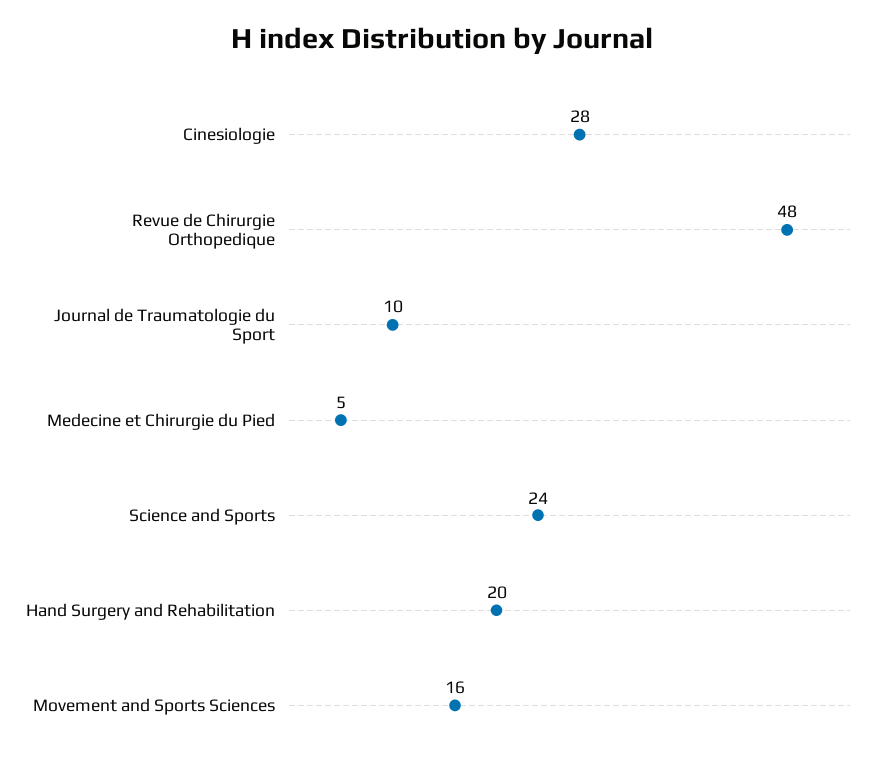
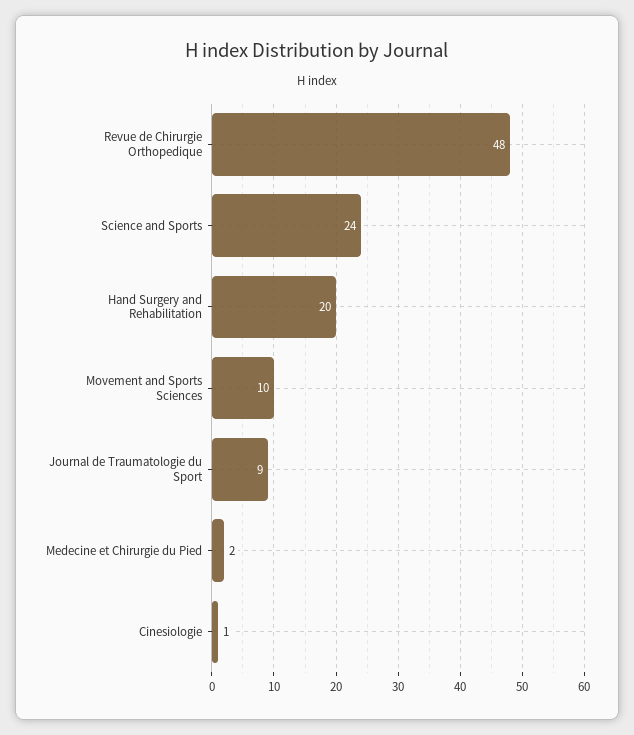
  {
-   "Cinesiologie": 28,
+   "Cinesiologie": 1,
    "Revue de Chirurgie Orthopedique": 48,
-   "Journal de Traumatologie du Sport": 10,
+   "Journal de Traumatologie du Sport": 9,
-   "Medecine et Chirurgie du Pied": 5,
+   "Medecine et Chirurgie du Pied": 2,
    "Science and Sports": 24,
    "Hand Surgery and Rehabilitation": 20,
-   "Movement and Sports Sciences": 16
+   "Movement and Sports Sciences": 10
  }

